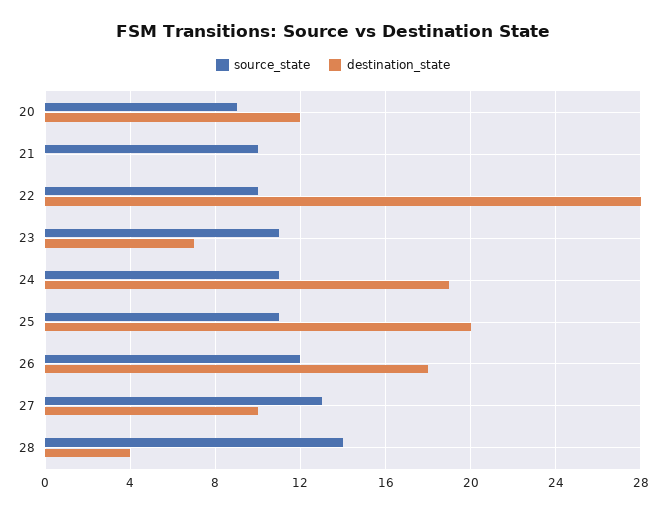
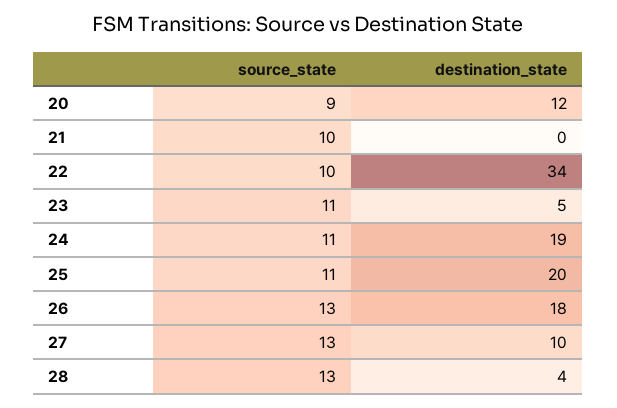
  {
    "source_state": {
      "20": 9,
      "21": 10,
      "22": 10,
      "23": 11,
      "24": 11,
      "25": 11,
-     "26": 12,
+     "26": 13,
      "27": 13,
-     "28": 14
+     "28": 13
    },
    "destination_state": {
      "20": 12,
      "21": 0,
-     "22": 28,
+     "22": 34,
-     "23": 7,
+     "23": 5,
      "24": 19,
      "25": 20,
      "26": 18,
      "27": 10,
      "28": 4
    }
  }

